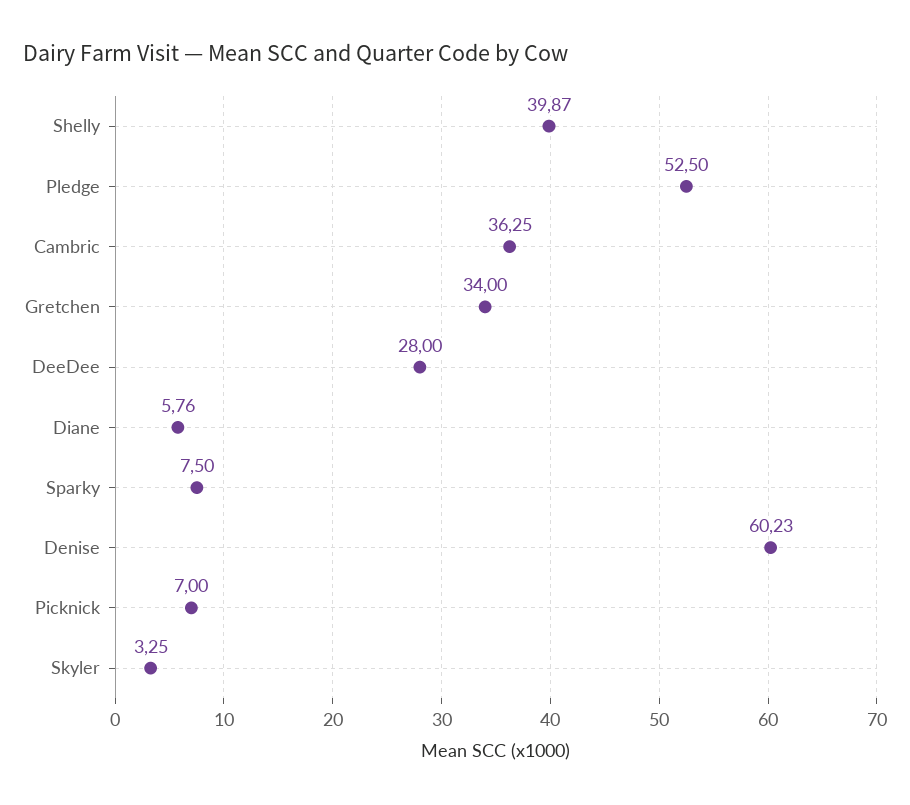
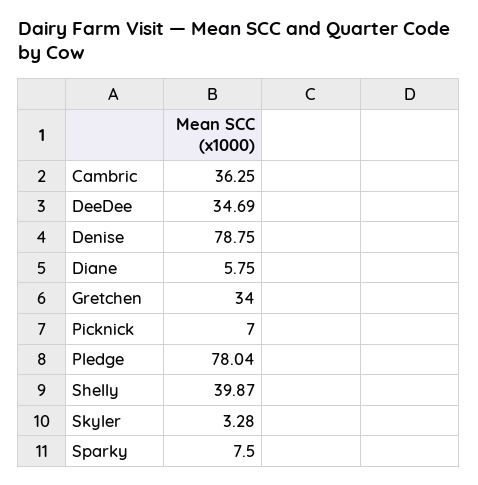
  {
    "Shelly": 39.87,
-   "Pledge": 52.5,
+   "Pledge": 78.04,
    "Cambric": 36.25,
    "Gretchen": 34,
-   "DeeDee": 28,
+   "DeeDee": 34.69,
-   "Diane": 5.76,
+   "Diane": 5.75,
    "Sparky": 7.5,
-   "Denise": 60.23,
+   "Denise": 78.75,
    "Picknick": 7,
-   "Skyler": 3.25
+   "Skyler": 3.28
  }

